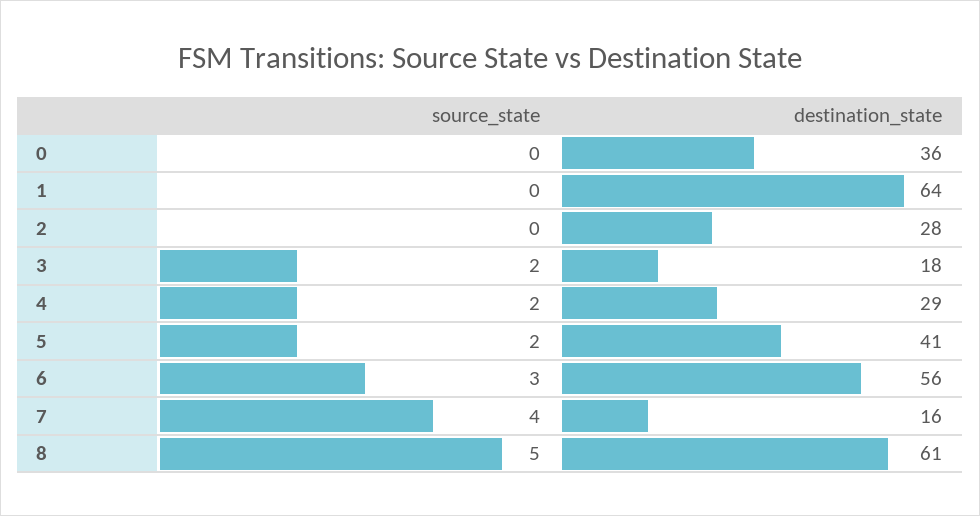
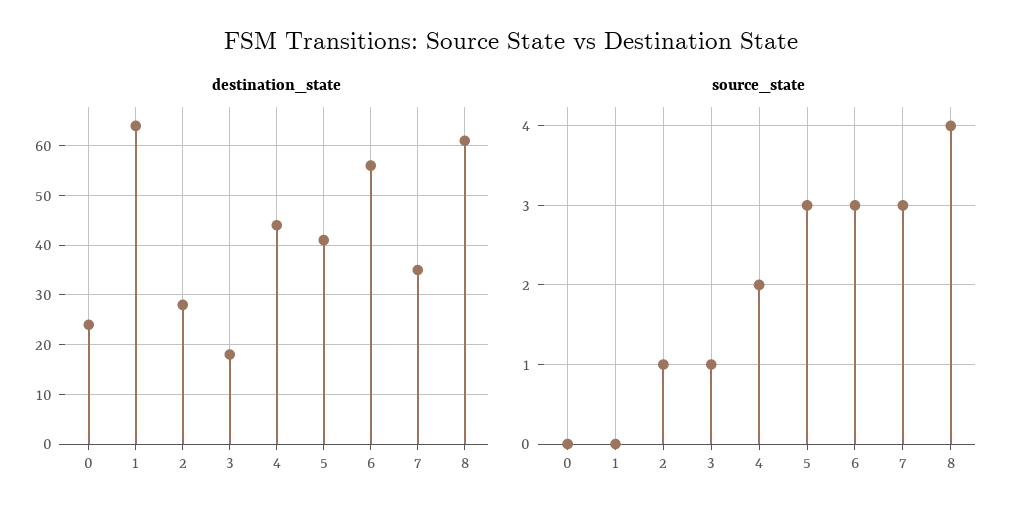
  {
    "source_state": {
      "0": 0,
      "1": 0,
-     "2": 0,
+     "2": 1,
-     "3": 2,
+     "3": 1,
      "4": 2,
-     "5": 2,
+     "5": 3,
      "6": 3,
-     "7": 4,
+     "7": 3,
-     "8": 5
+     "8": 4
    },
    "destination_state": {
-     "0": 36,
+     "0": 25,
      "1": 64,
      "2": 28,
      "3": 18,
-     "4": 29,
+     "4": 45,
      "5": 41,
      "6": 56,
-     "7": 16,
+     "7": 35,
      "8": 61
    }
  }

